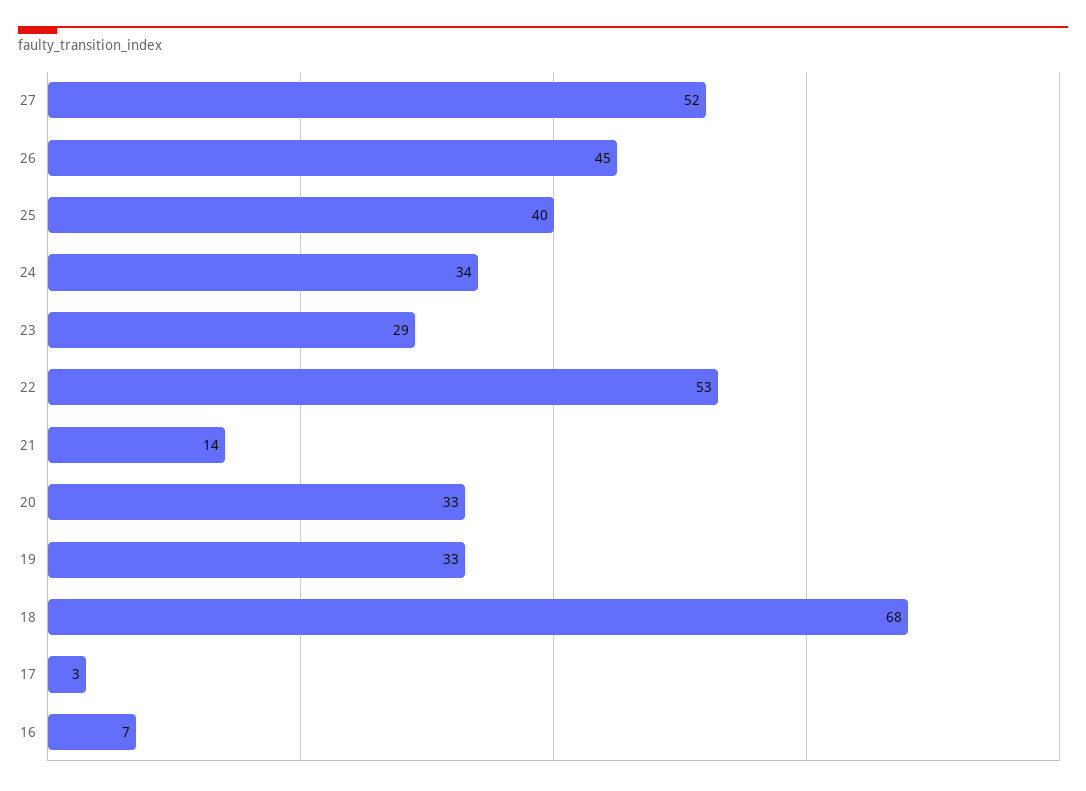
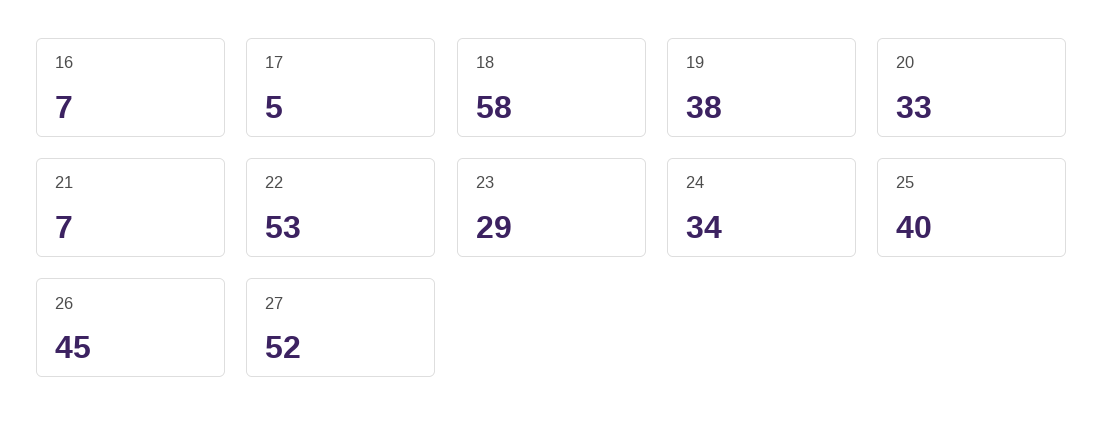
  {
    "27": 52,
    "26": 45,
    "25": 40,
    "24": 34,
    "23": 29,
    "22": 53,
-   "21": 14,
+   "21": 7,
    "20": 33,
-   "19": 33,
+   "19": 38,
-   "18": 68,
+   "18": 58,
-   "17": 3,
+   "17": 5,
    "16": 7
  }

